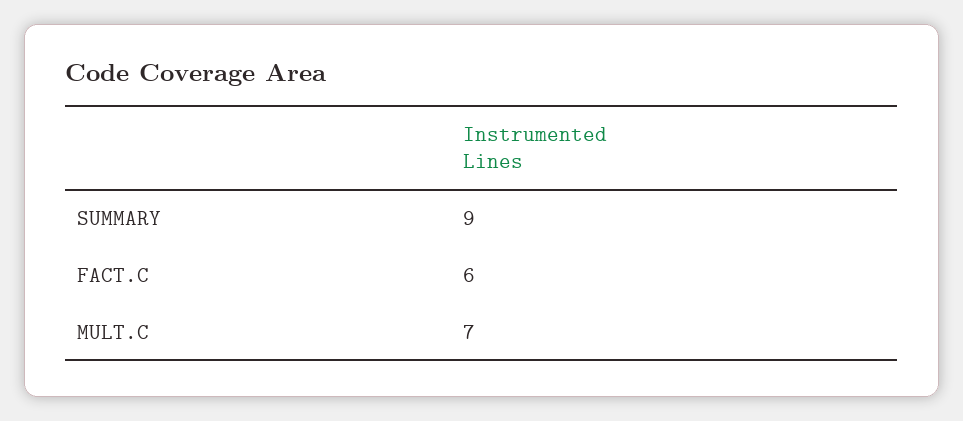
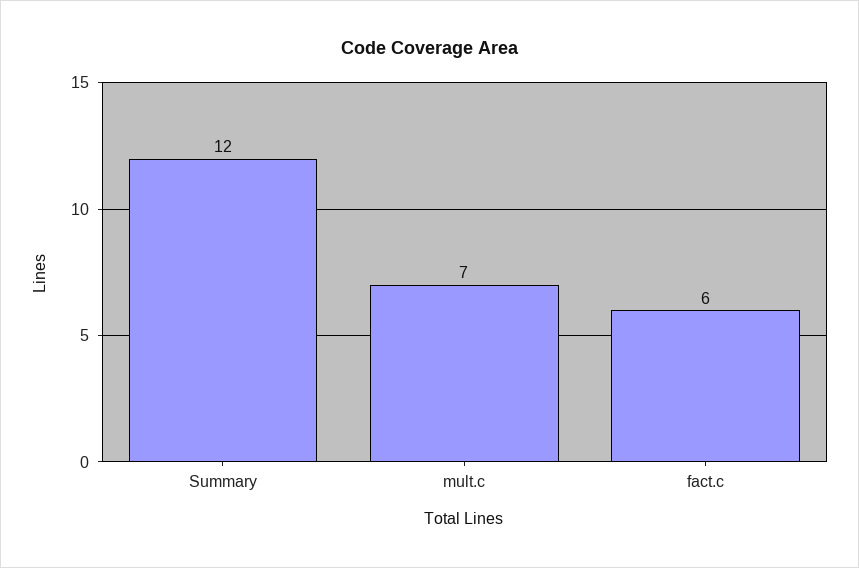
  {
-   "SUMMARY": 9,
+   "SUMMARY": 12,
    "FACT.C": 6,
    "MULT.C": 7
  }

